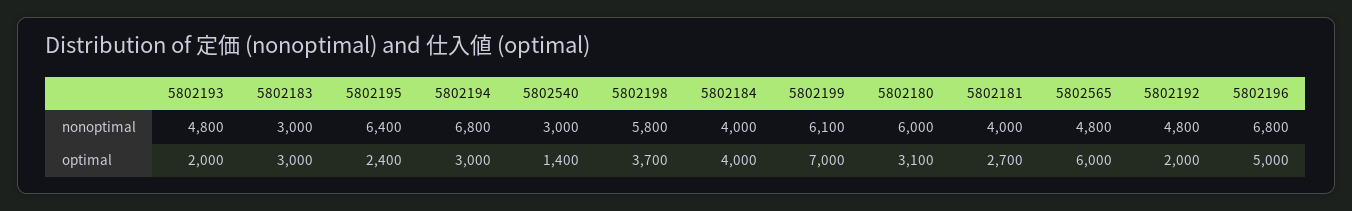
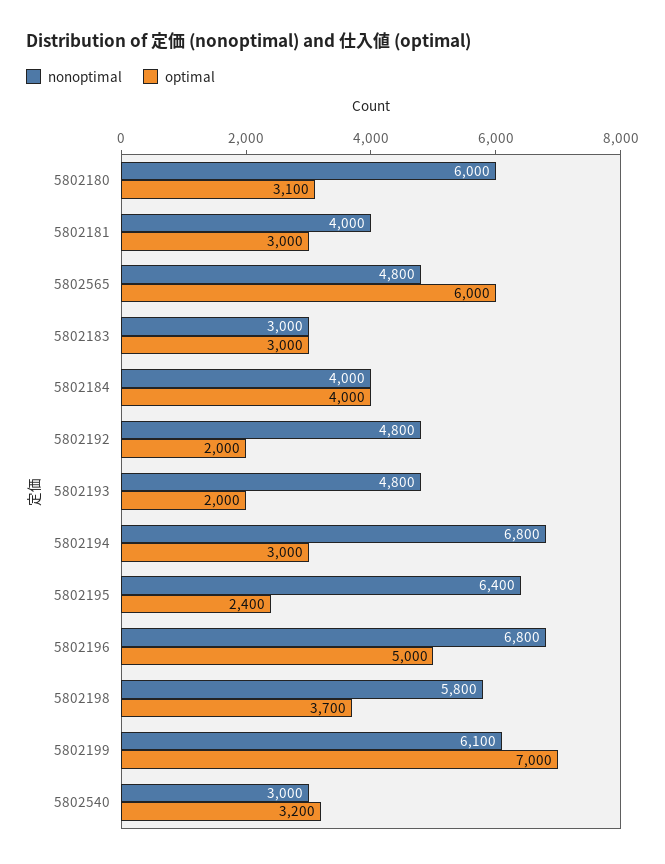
  {
    "nonoptimal": {
      "5802193": 4800,
      "5802183": 3000,
      "5802195": 6400,
      "5802194": 6800,
      "5802540": 3000,
      "5802198": 5800,
      "5802184": 4000,
      "5802199": 6100,
      "5802180": 6000,
      "5802181": 4000,
      "5802565": 4800,
      "5802192": 4800,
      "5802196": 6800
    },
    "optimal": {
      "5802193": 2000,
      "5802183": 3000,
      "5802195": 2400,
      "5802194": 3000,
-     "5802540": 1400,
+     "5802540": 3200,
      "5802198": 3700,
      "5802184": 4000,
      "5802199": 7000,
      "5802180": 3100,
-     "5802181": 2700,
+     "5802181": 3000,
      "5802565": 6000,
      "5802192": 2000,
      "5802196": 5000
    }
  }

